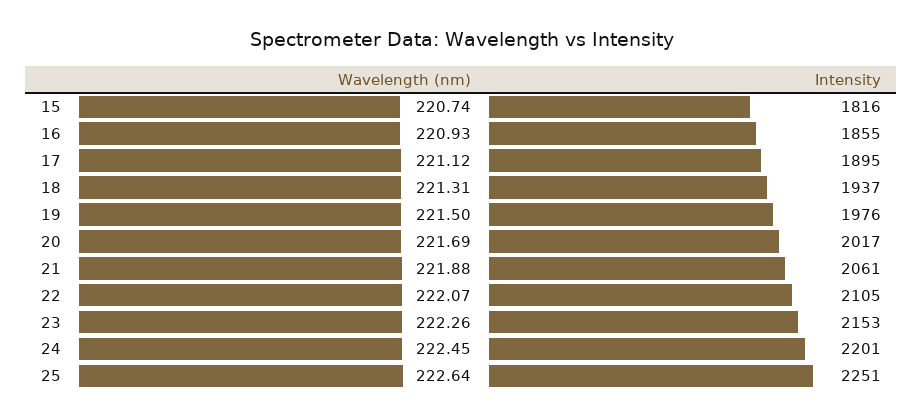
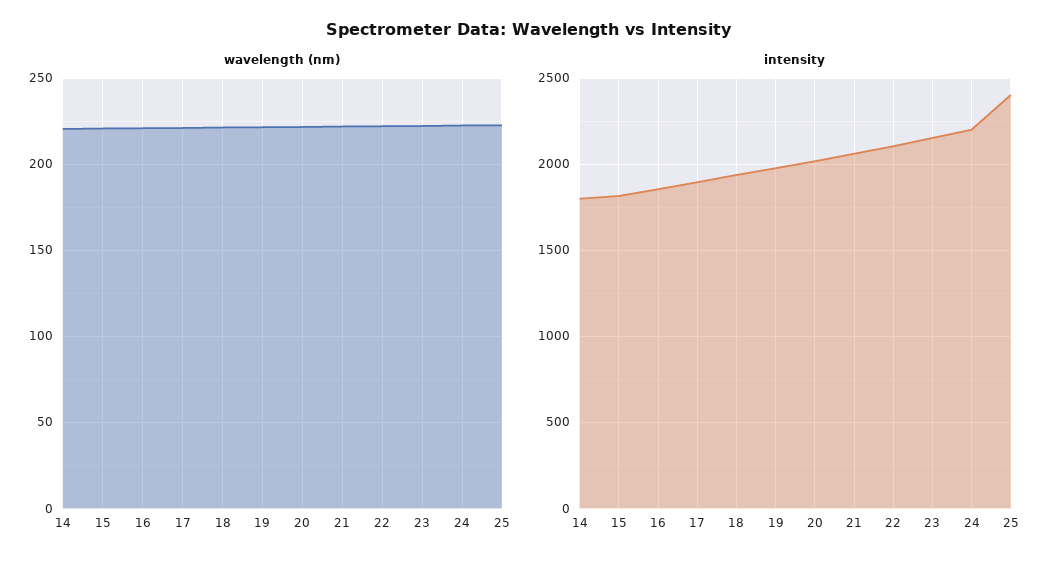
  {
    "Wavelength (nm)": {
      "15": 220.74,
      "16": 220.93,
      "17": 221.12,
      "18": 221.31,
      "19": 221.5,
      "20": 221.69,
      "21": 221.88,
      "22": 222.07,
      "23": 222.26,
      "24": 222.45,
-     "25": 222.64
+     "25": 222.64,
+     "14": 220
    },
    "Intensity": {
      "15": 1816,
      "16": 1855,
      "17": 1895,
      "18": 1937,
      "19": 1976,
      "20": 2017,
      "21": 2061,
      "22": 2105,
      "23": 2153,
      "24": 2201,
-     "25": 2251
+     "25": 2400,
+     "14": 1800
    }
  }

